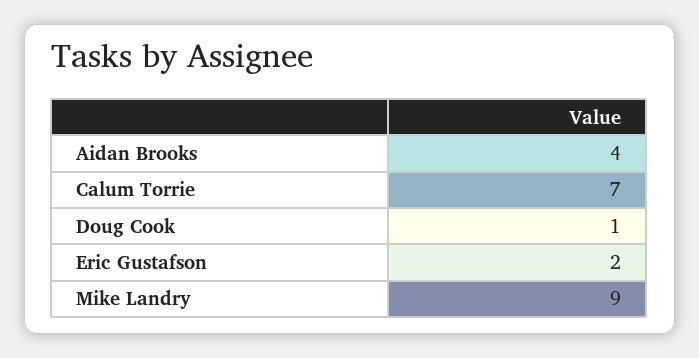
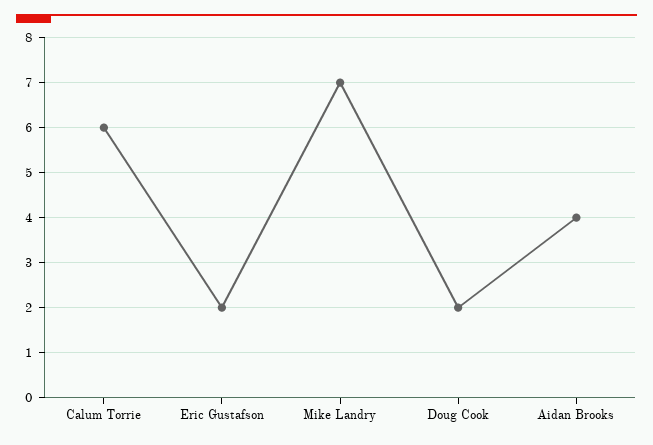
  {
    "Aidan Brooks": 4,
-   "Calum Torrie": 7,
+   "Calum Torrie": 6,
-   "Doug Cook": 1,
+   "Doug Cook": 2,
    "Eric Gustafson": 2,
-   "Mike Landry": 9
+   "Mike Landry": 7
  }

